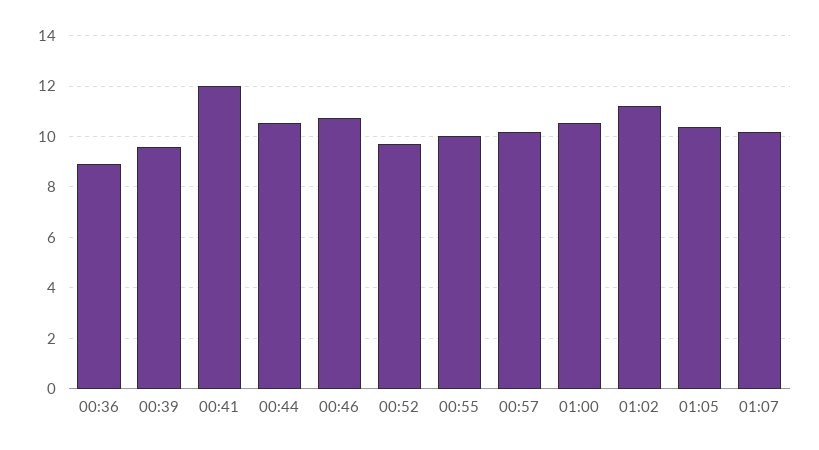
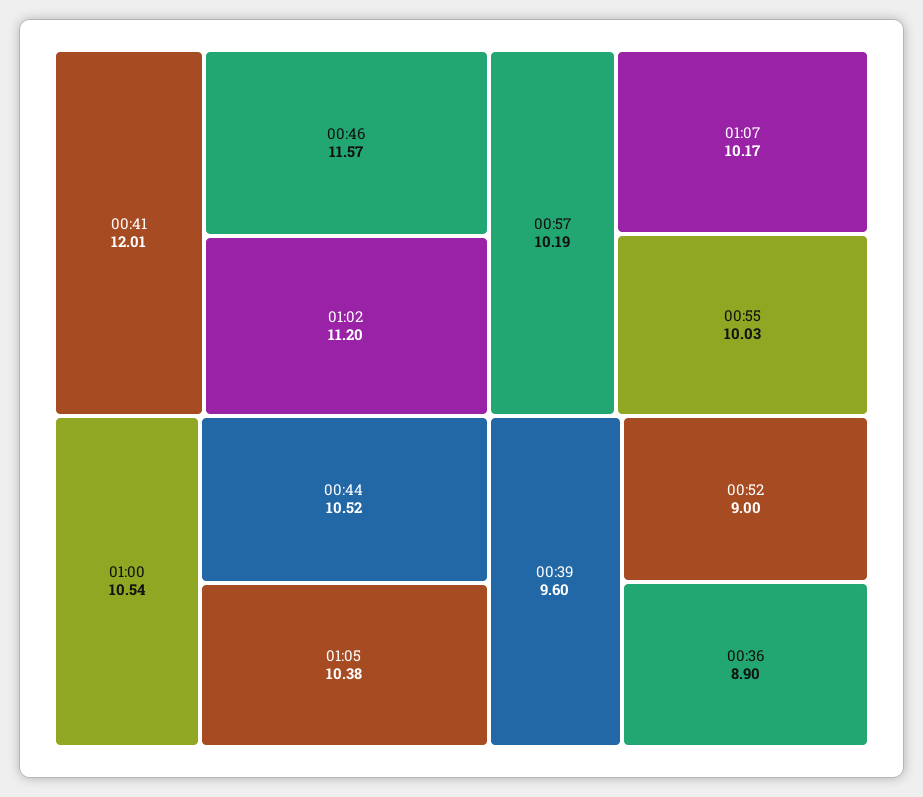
  {
    "00:36": 8.9,
    "00:39": 9.6,
    "00:41": 12.01,
    "00:44": 10.52,
-   "00:46": 10.75,
+   "00:46": 11.57,
-   "00:52": 9.75,
+   "00:52": 9,
    "00:55": 10.03,
    "00:57": 10.19,
    "01:00": 10.54,
    "01:02": 11.2,
    "01:05": 10.38,
    "01:07": 10.17
  }

